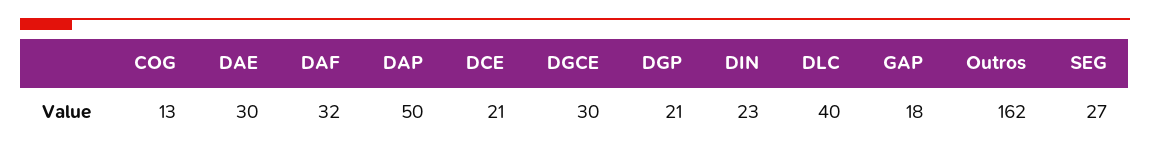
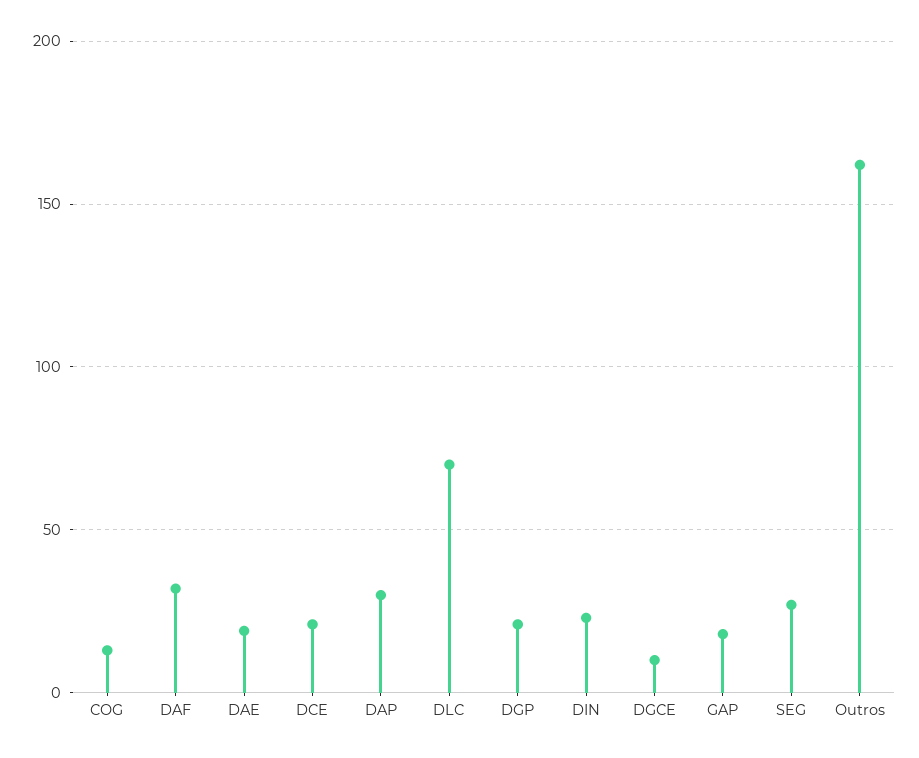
  {
    "COG": 13,
-   "DAE": 30,
+   "DAE": 20,
    "DAF": 32,
-   "DAP": 50,
+   "DAP": 30,
    "DCE": 21,
-   "DGCE": 30,
+   "DGCE": 10,
    "DGP": 21,
    "DIN": 23,
-   "DLC": 40,
+   "DLC": 70,
    "GAP": 18,
    "Outros": 162,
    "SEG": 27
  }

